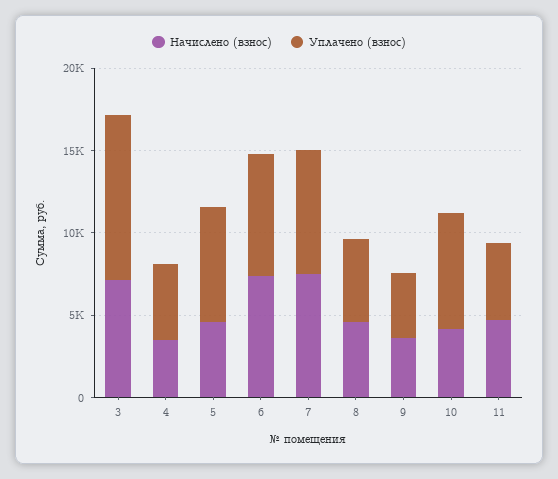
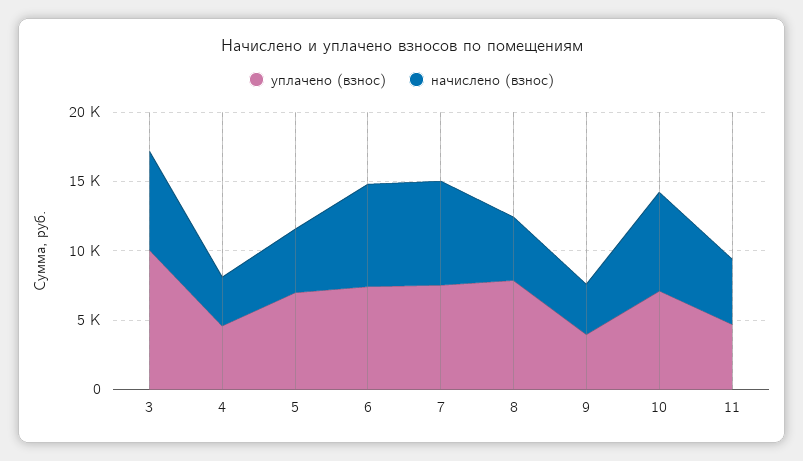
  {
    "Начислено (взнос)": {
      "3": 7000,
      "4": 4000,
      "5": 5000,
      "6": 7000,
      "7": 8000,
      "8": 5000,
      "9": 4000,
-     "10": 4000,
+     "10": 7000,
      "11": 5000
    },
    "Уплачено (взнос)": {
      "3": 10000,
      "4": 5000,
      "5": 7000,
      "6": 7000,
      "7": 8000,
-     "8": 5000,
+     "8": 8000,
      "9": 4000,
      "10": 7000,
      "11": 5000
    }
  }

